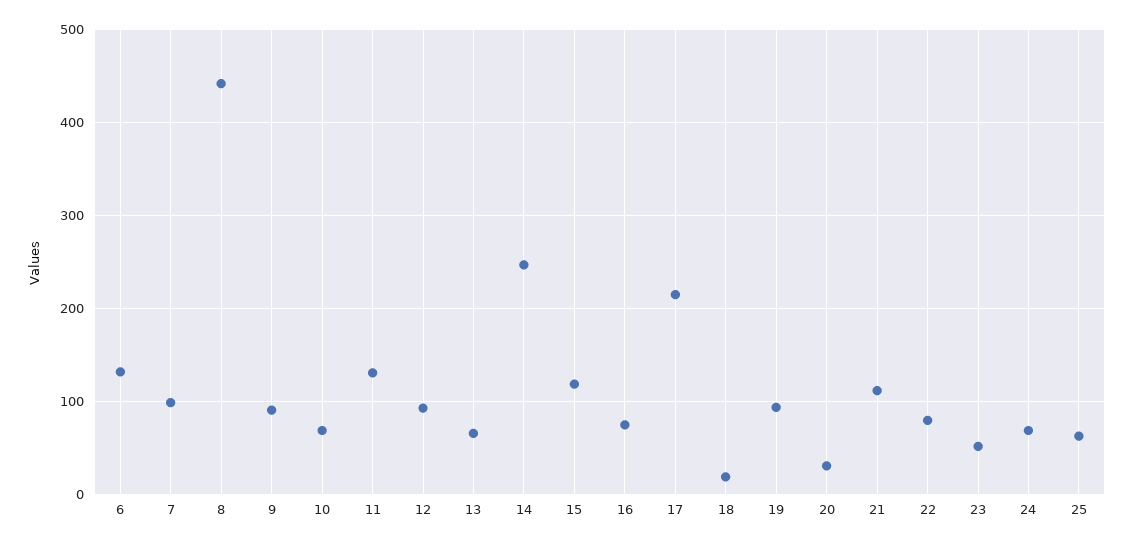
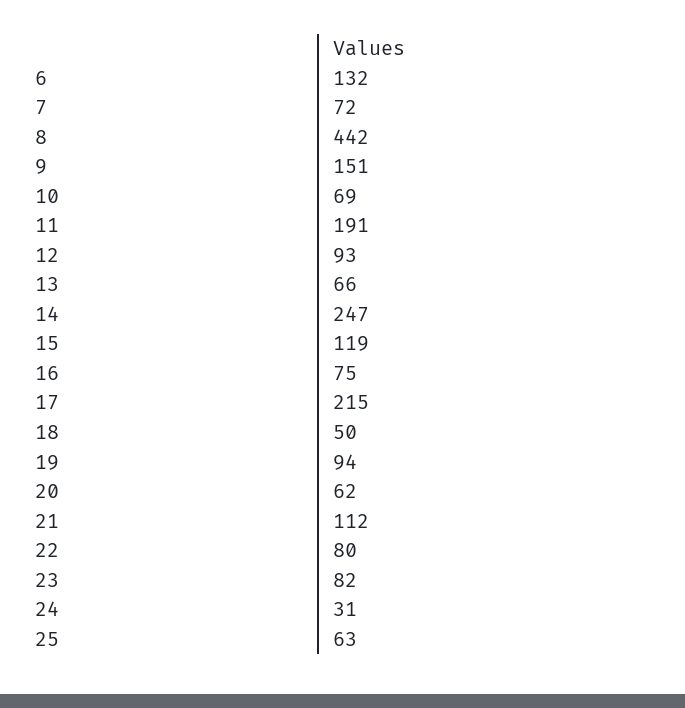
  {
    "6": 132,
-   "7": 100,
+   "7": 72,
    "8": 442,
-   "9": 90,
+   "9": 151,
    "10": 69,
-   "11": 130,
+   "11": 191,
    "12": 93,
    "13": 66,
    "14": 247,
    "15": 119,
    "16": 75,
    "17": 215,
-   "18": 20,
+   "18": 50,
    "19": 94,
-   "20": 30,
+   "20": 62,
    "21": 112,
    "22": 80,
-   "23": 50,
+   "23": 82,
-   "24": 70,
+   "24": 31,
    "25": 63
  }

